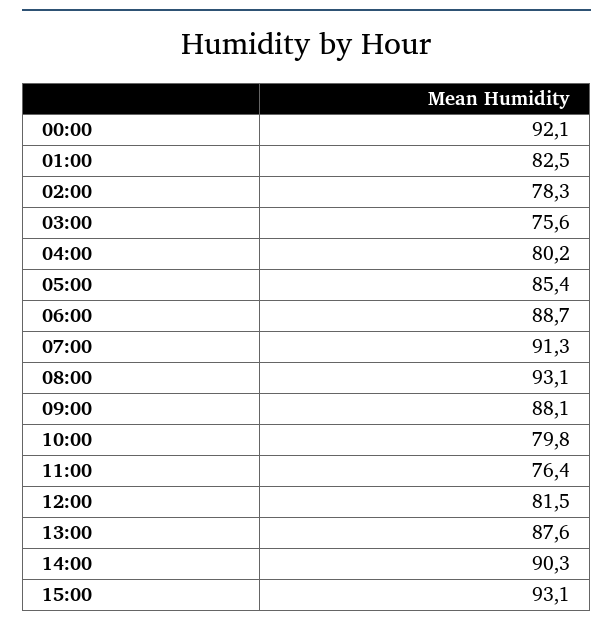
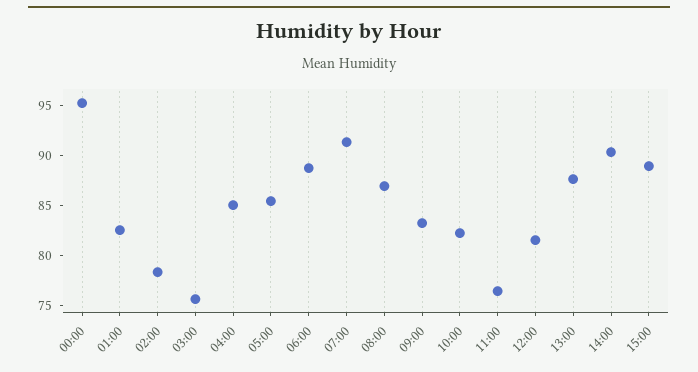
  {
-   "00:00": 92.1,
+   "00:00": 95,
    "01:00": 82.5,
    "02:00": 78.3,
    "03:00": 75.6,
-   "04:00": 80.2,
+   "04:00": 85,
    "05:00": 85.4,
    "06:00": 88.7,
    "07:00": 91.3,
-   "08:00": 93.1,
+   "08:00": 87,
-   "09:00": 88.1,
+   "09:00": 83,
-   "10:00": 79.8,
+   "10:00": 82,
    "11:00": 76.4,
    "12:00": 81.5,
    "13:00": 87.6,
    "14:00": 90.3,
-   "15:00": 93.1
+   "15:00": 89
  }

